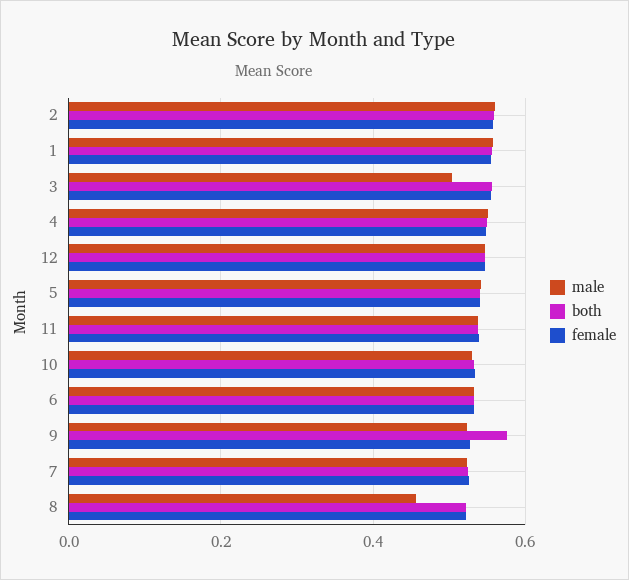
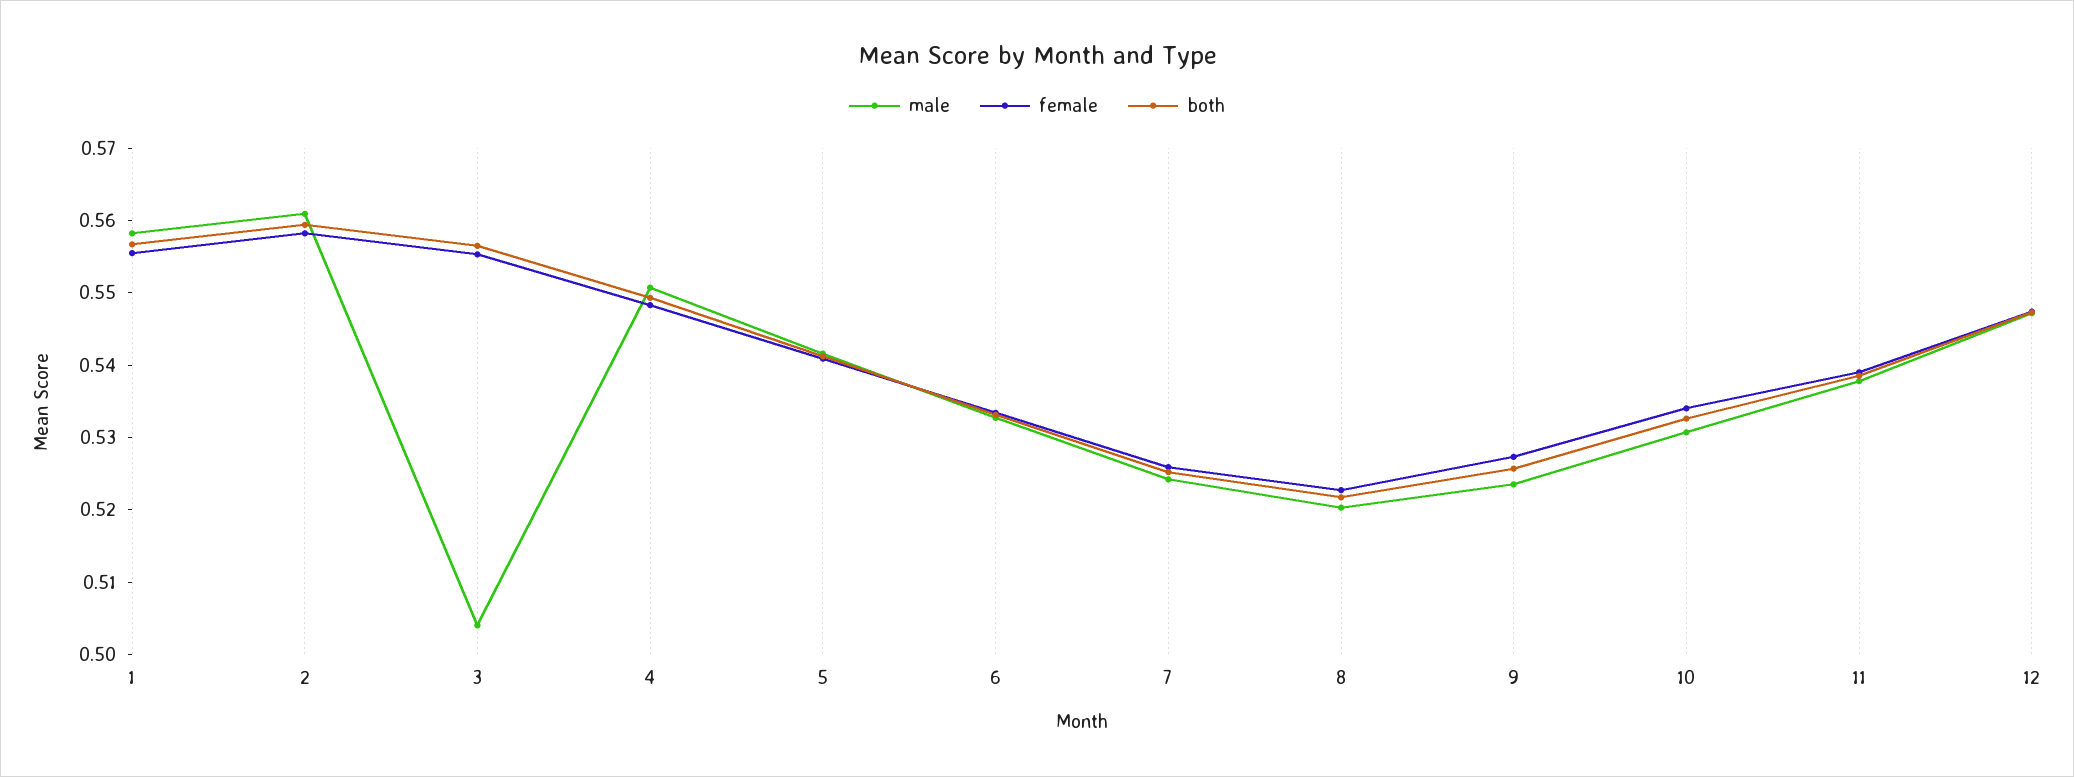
  {
    "male": {
      "2": 0.56,
      "1": 0.558,
      "3": 0.504,
      "4": 0.55,
      "12": 0.548,
      "5": 0.542,
      "11": 0.538,
      "10": 0.53,
      "6": 0.532,
      "9": 0.524,
      "7": 0.524,
-     "8": 0.46
+     "8": 0.52
    },
    "both": {
      "2": 0.56,
      "1": 0.556,
      "3": 0.556,
      "4": 0.55,
      "12": 0.548,
      "5": 0.542,
      "11": 0.538,
      "10": 0.532,
      "6": 0.534,
-     "9": 0.58,
+     "9": 0.526,
      "7": 0.526,
      "8": 0.522
    },
    "female": {
      "2": 0.558,
      "1": 0.556,
      "3": 0.556,
      "4": 0.548,
      "12": 0.548,
      "5": 0.54,
      "11": 0.54,
      "10": 0.534,
      "6": 0.534,
      "9": 0.528,
      "7": 0.526,
      "8": 0.522
    }
  }

